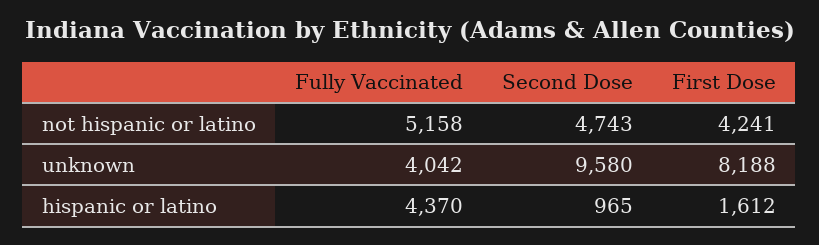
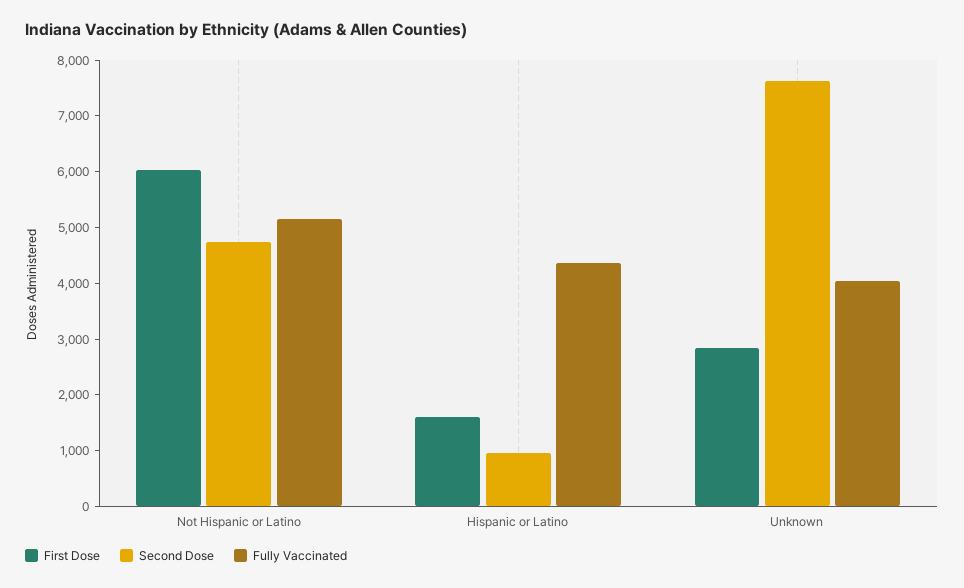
  {
    "Fully Vaccinated": {
      "not hispanic or latino": 5158,
      "unknown": 4042,
      "hispanic or latino": 4370
    },
    "Second Dose": {
      "not hispanic or latino": 4743,
-     "unknown": 9580,
+     "unknown": 7600,
      "hispanic or latino": 965
    },
    "First Dose": {
-     "not hispanic or latino": 4241,
+     "not hispanic or latino": 6000,
-     "unknown": 8188,
+     "unknown": 2800,
      "hispanic or latino": 1612
    }
  }

